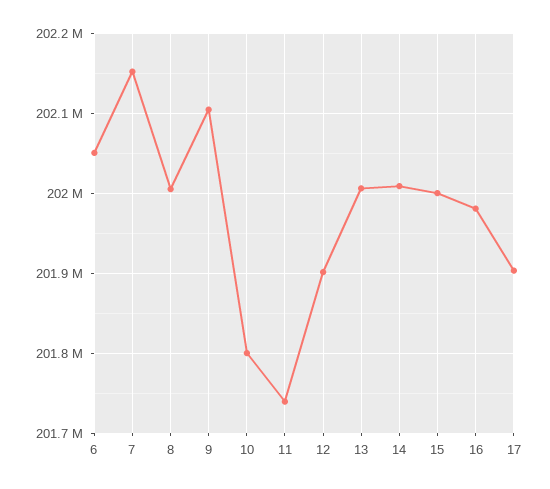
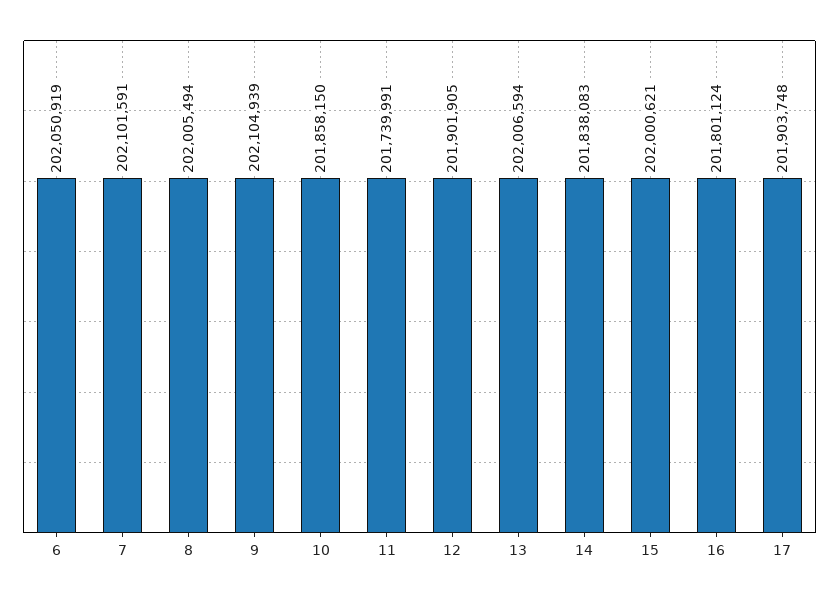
  {
    "6": 202050919,
-   "7": 202150000,
+   "7": 202101591,
    "8": 202005494,
    "9": 202104939,
-   "10": 201800000,
+   "10": 201858150,
    "11": 201739991,
    "12": 201901905,
    "13": 202006594,
-   "14": 202010000,
+   "14": 201838083,
    "15": 202000621,
-   "16": 201980000,
+   "16": 201801124,
    "17": 201903748
  }

